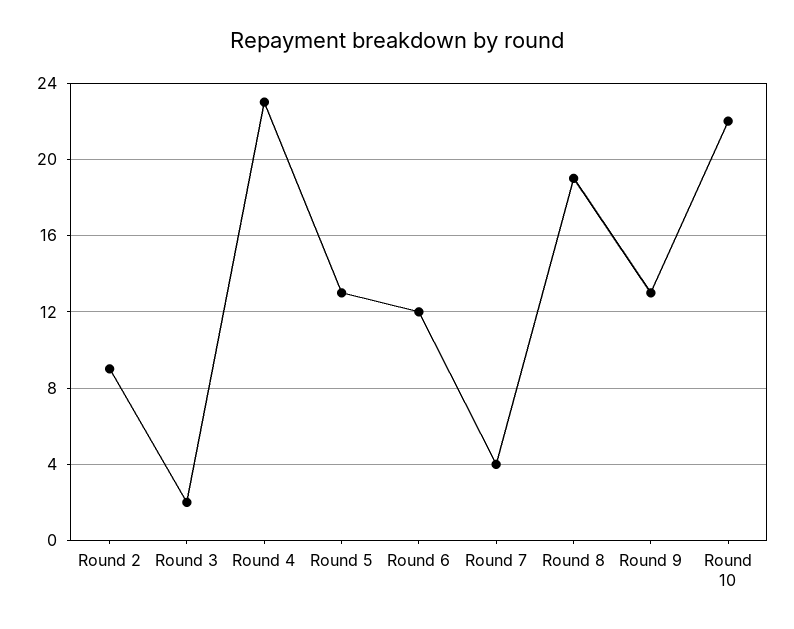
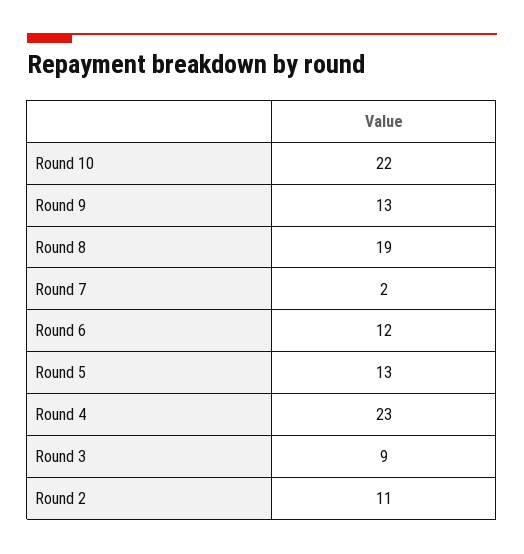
  {
-   "Round 2": 9,
+   "Round 2": 11,
-   "Round 3": 2,
+   "Round 3": 9,
    "Round 4": 23,
    "Round 5": 13,
    "Round 6": 12,
-   "Round 7": 4,
+   "Round 7": 2,
    "Round 8": 19,
    "Round 9": 13,
    "Round 10": 22
  }

